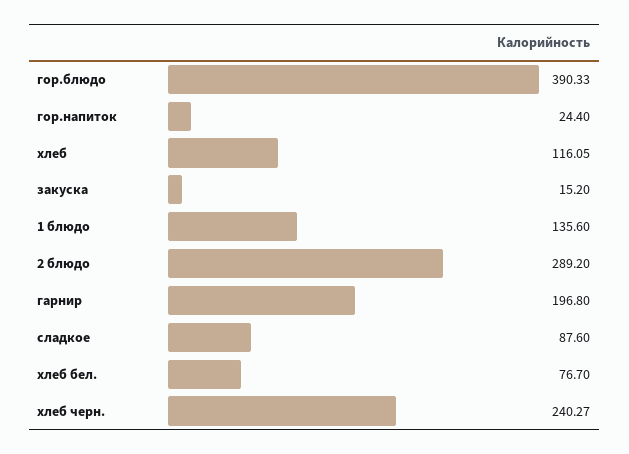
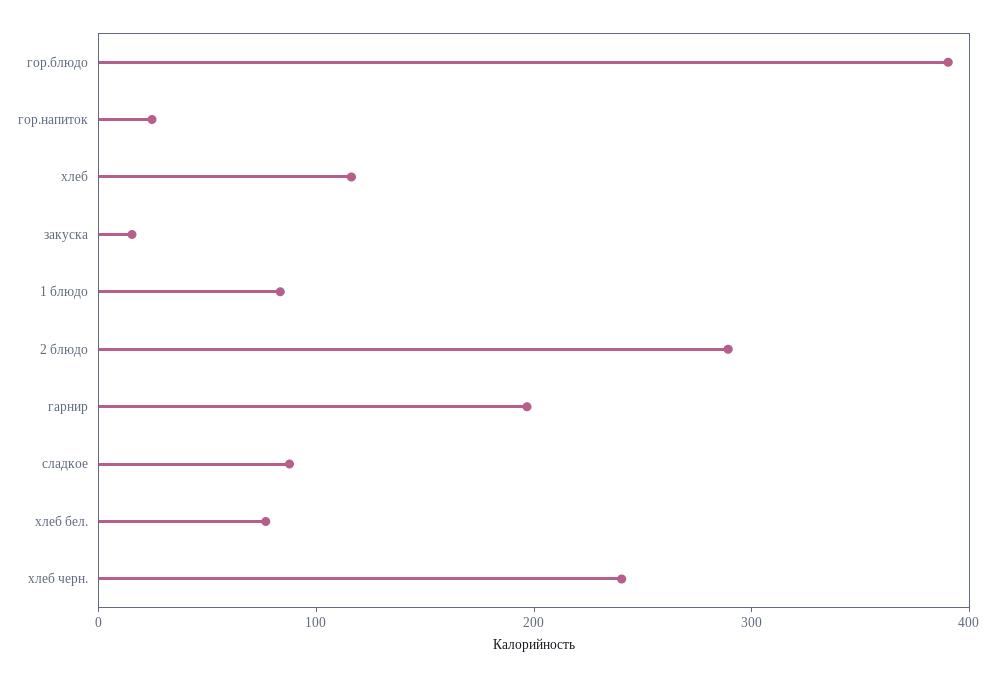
  {
    "гор.блюдо": 390.33,
    "гор.напиток": 24.4,
    "хлеб": 116.05,
    "закуска": 15.2,
-   "1 блюдо": 135.6,
+   "1 блюдо": 80,
    "2 блюдо": 289.2,
    "гарнир": 196.8,
    "сладкое": 87.6,
    "хлеб бел.": 76.7,
    "хлеб черн.": 240.27
  }

